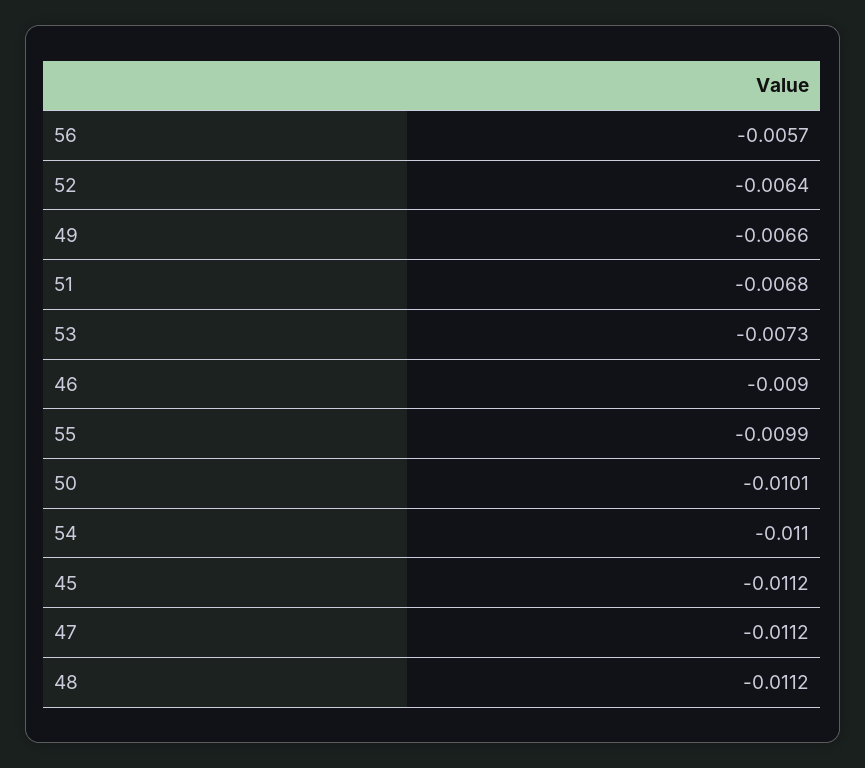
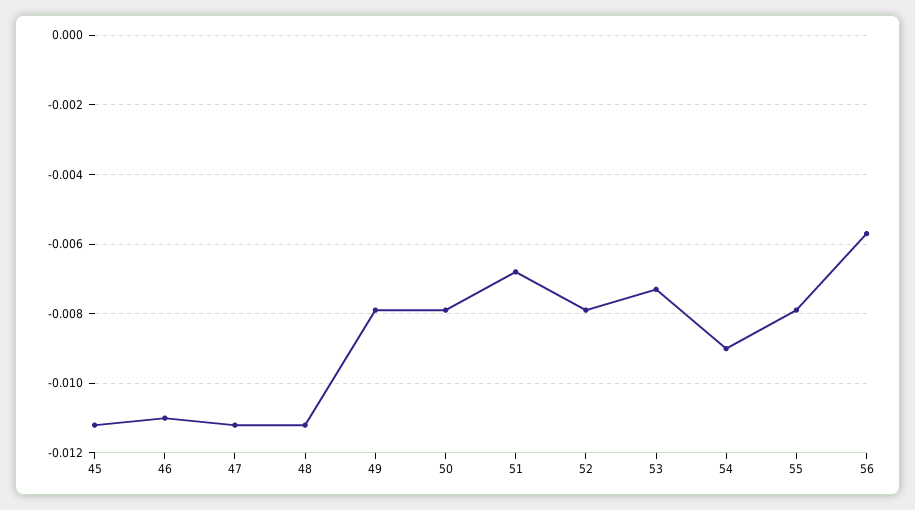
  {
    "56": -0.0057,
-   "52": -0.0064,
+   "52": -0.008,
-   "49": -0.0066,
+   "49": -0.008,
    "51": -0.0068,
    "53": -0.0073,
-   "46": -0.009,
+   "46": -0.011,
-   "55": -0.0099,
+   "55": -0.008,
-   "50": -0.0101,
+   "50": -0.008,
-   "54": -0.011,
+   "54": -0.009,
    "45": -0.0112,
    "47": -0.0112,
    "48": -0.0112
  }

